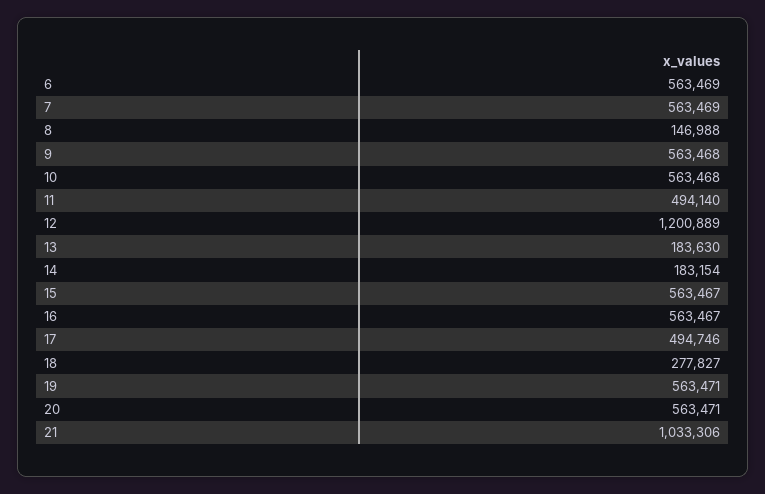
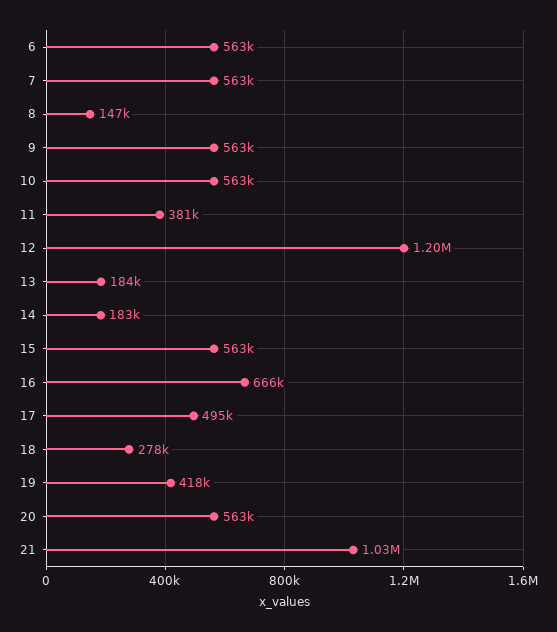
  {
    "6": 563469,
    "7": 563469,
    "8": 146988,
    "9": 563468,
    "10": 563468,
-   "11": 494140,
+   "11": 381000,
    "12": 1200889,
    "13": 183630,
    "14": 183154,
    "15": 563467,
-   "16": 563467,
+   "16": 666000,
    "17": 494746,
    "18": 277827,
-   "19": 563471,
+   "19": 418000,
    "20": 563471,
    "21": 1033306
  }

